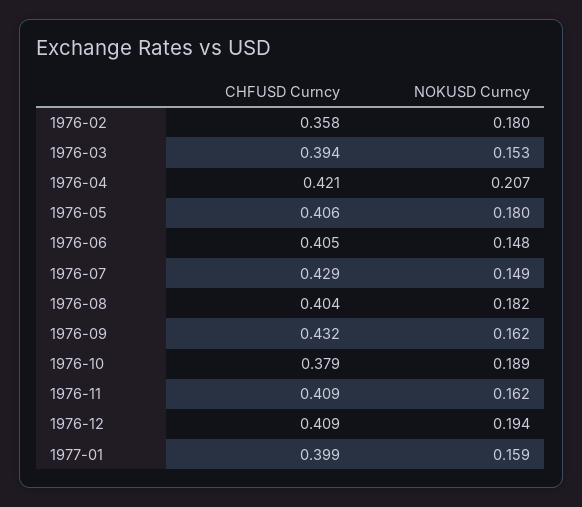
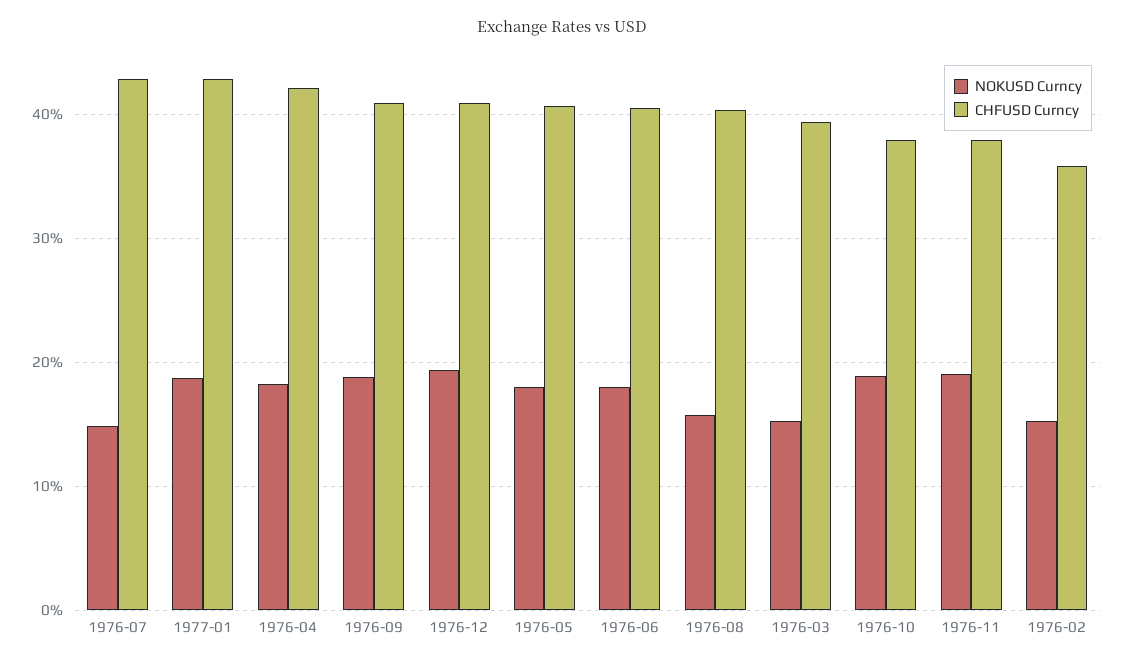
  {
    "CHFUSD Curncy": {
      "1976-02": 0.358,
      "1976-03": 0.394,
      "1976-04": 0.421,
      "1976-05": 0.406,
      "1976-06": 0.405,
      "1976-07": 0.429,
      "1976-08": 0.404,
-     "1976-09": 0.432,
+     "1976-09": 0.41,
      "1976-10": 0.379,
-     "1976-11": 0.409,
+     "1976-11": 0.38,
      "1976-12": 0.409,
-     "1977-01": 0.399
+     "1977-01": 0.43
    },
    "NOKUSD Curncy": {
-     "1976-02": 0.18,
+     "1976-02": 0.15,
      "1976-03": 0.153,
-     "1976-04": 0.207,
+     "1976-04": 0.18,
      "1976-05": 0.18,
-     "1976-06": 0.148,
+     "1976-06": 0.18,
      "1976-07": 0.149,
-     "1976-08": 0.182,
+     "1976-08": 0.16,
-     "1976-09": 0.162,
+     "1976-09": 0.19,
      "1976-10": 0.189,
-     "1976-11": 0.162,
+     "1976-11": 0.19,
      "1976-12": 0.194,
-     "1977-01": 0.159
+     "1977-01": 0.19
    }
  }

